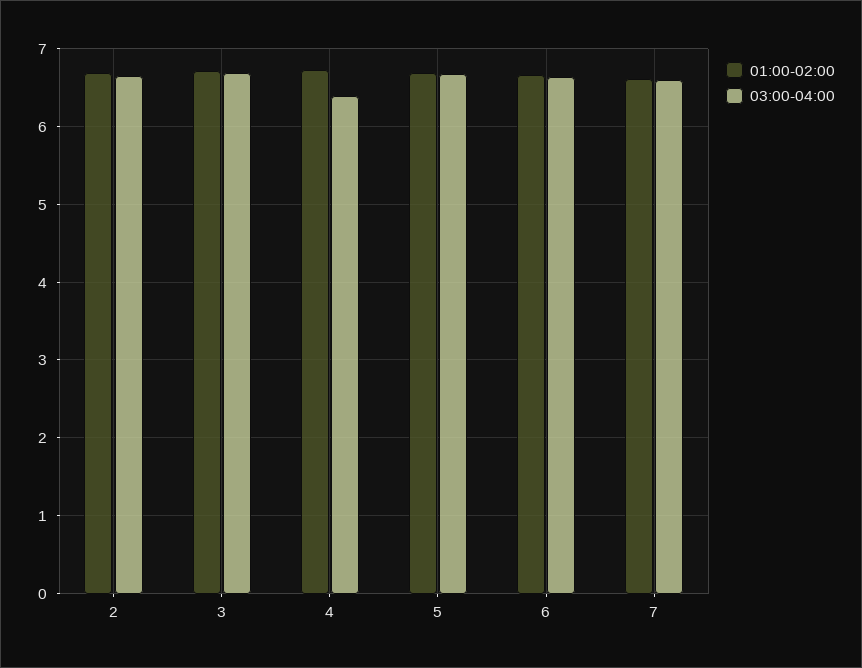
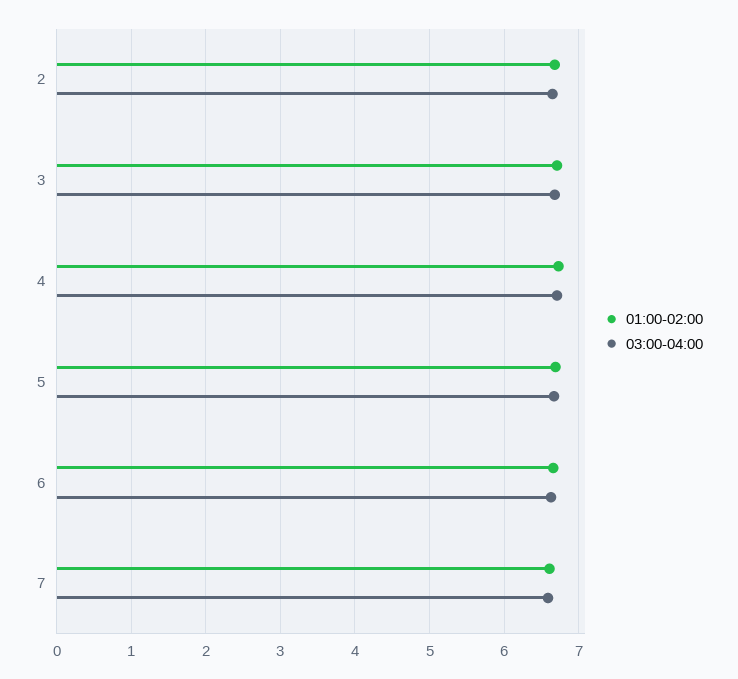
  {
    "01:00-02:00": {
      "2": 6.7,
      "3": 6.7,
      "4": 6.7,
      "5": 6.7,
      "6": 6.7,
      "7": 6.6
    },
    "03:00-04:00": {
      "2": 6.7,
      "3": 6.7,
-     "4": 6.4,
+     "4": 6.7,
      "5": 6.7,
      "6": 6.6,
      "7": 6.6
    }
  }

